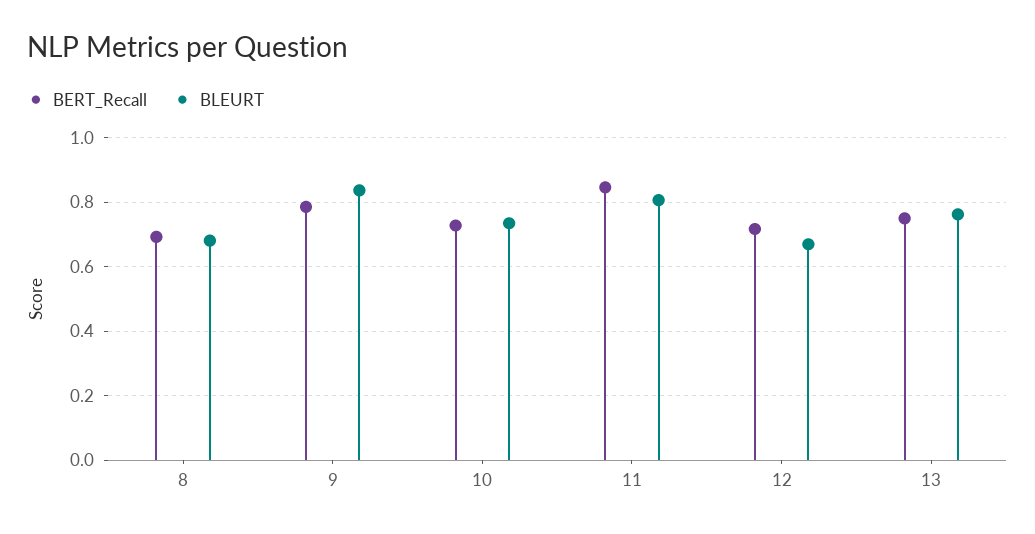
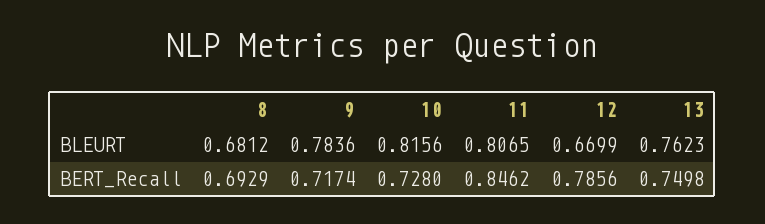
  {
    "BERT_Recall": {
      "8": 0.6929,
-     "9": 0.78,
+     "9": 0.7174,
      "10": 0.728,
      "11": 0.8462,
-     "12": 0.72,
+     "12": 0.7856,
      "13": 0.7498
    },
    "BLEURT": {
      "8": 0.6812,
-     "9": 0.84,
+     "9": 0.7836,
-     "10": 0.74,
+     "10": 0.8156,
      "11": 0.8065,
      "12": 0.6699,
      "13": 0.7623
    }
  }

